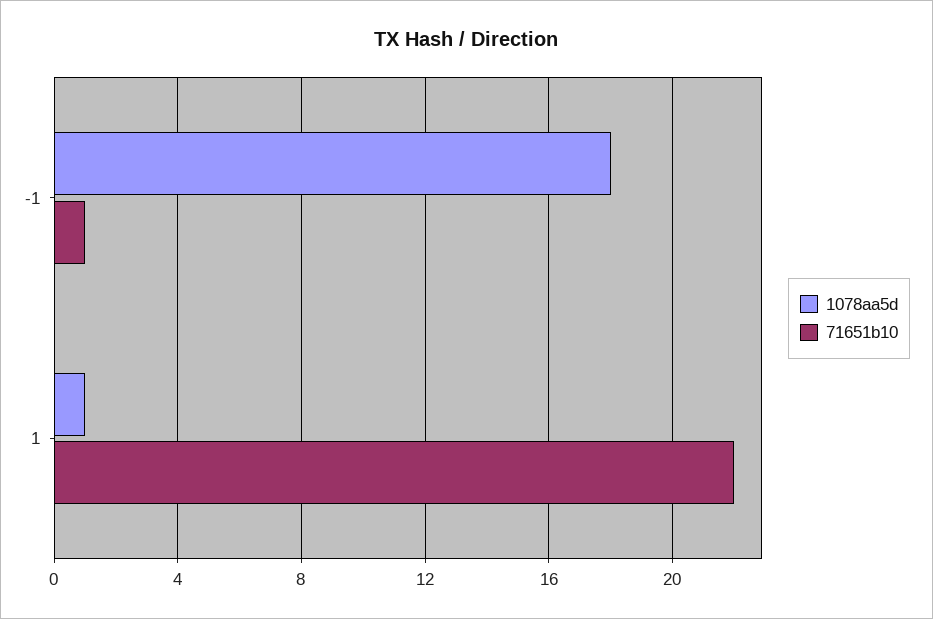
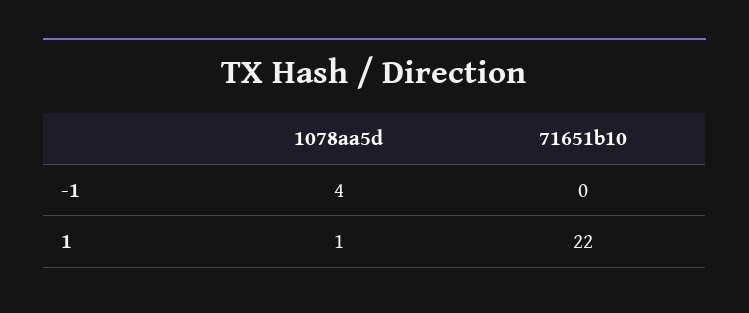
  {
    "1078aa5d": {
-     "-1": 18,
+     "-1": 4,
      "1": 1
    },
    "71651b10": {
-     "-1": 1,
+     "-1": 0,
      "1": 22
    }
  }

